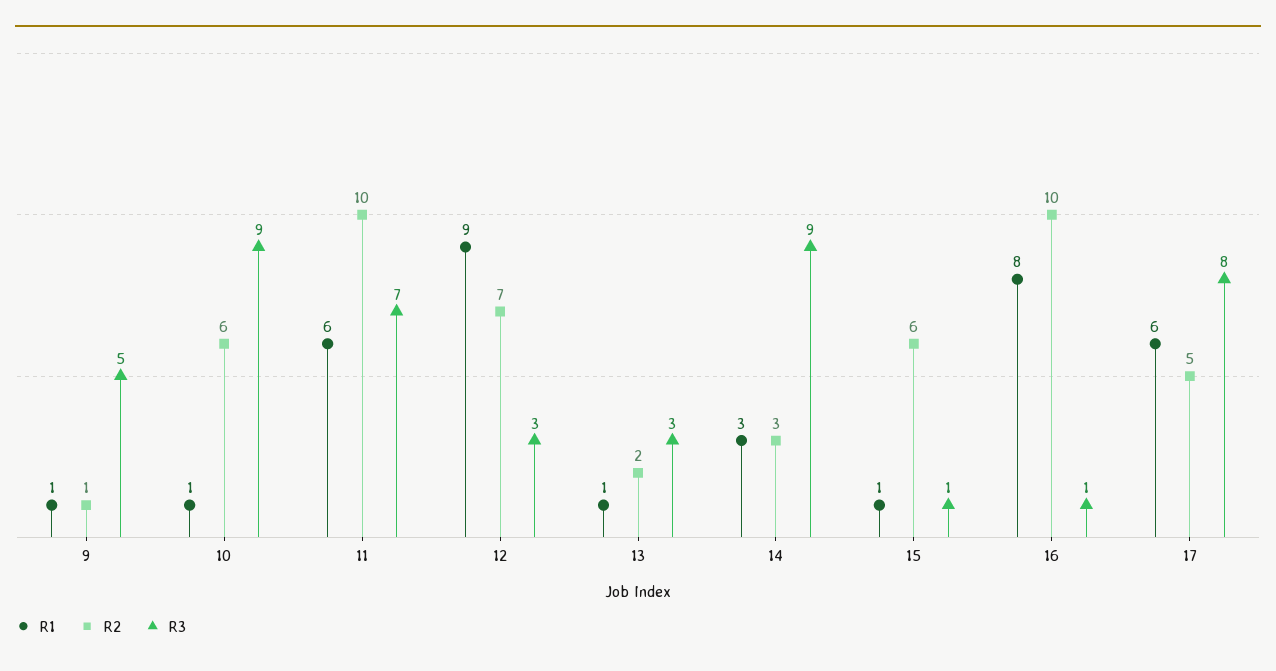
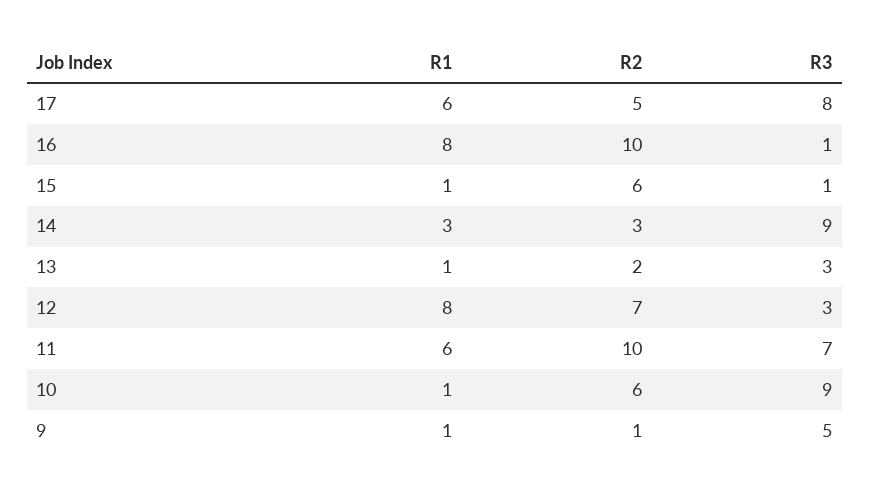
  {
    "R1": {
      "9": 1,
      "10": 1,
      "11": 6,
-     "12": 9,
+     "12": 8,
      "13": 1,
      "14": 3,
      "15": 1,
      "16": 8,
      "17": 6
    },
    "R2": {
      "9": 1,
      "10": 6,
      "11": 10,
      "12": 7,
      "13": 2,
      "14": 3,
      "15": 6,
      "16": 10,
      "17": 5
    },
    "R3": {
      "9": 5,
      "10": 9,
      "11": 7,
      "12": 3,
      "13": 3,
      "14": 9,
      "15": 1,
      "16": 1,
      "17": 8
    }
  }

